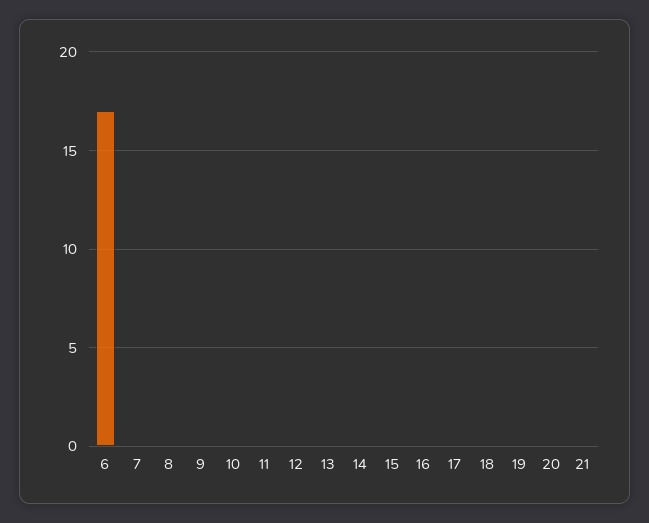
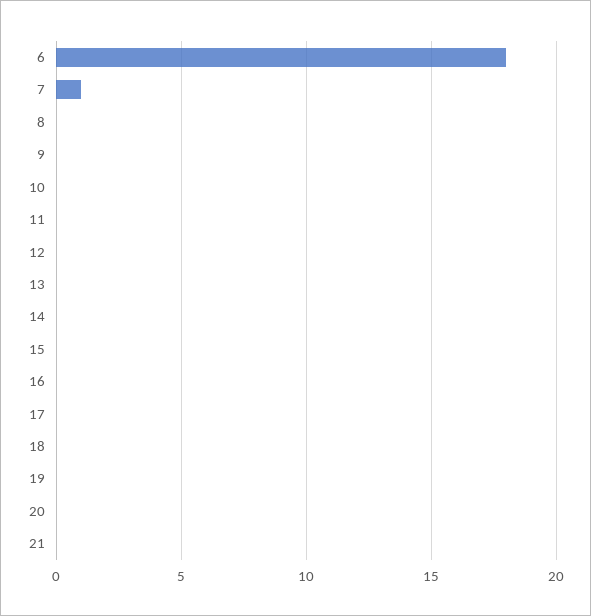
  {
-   "6": 17,
+   "6": 18,
-   "7": 0,
+   "7": 1,
    "8": 0,
    "9": 0,
    "10": 0,
    "11": 0,
    "12": 0,
    "13": 0,
    "14": 0,
    "15": 0,
    "16": 0,
    "17": 0,
    "18": 0,
    "19": 0,
    "20": 0,
    "21": 0
  }

